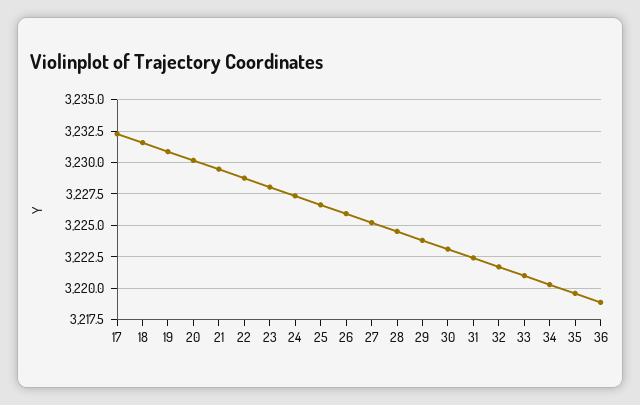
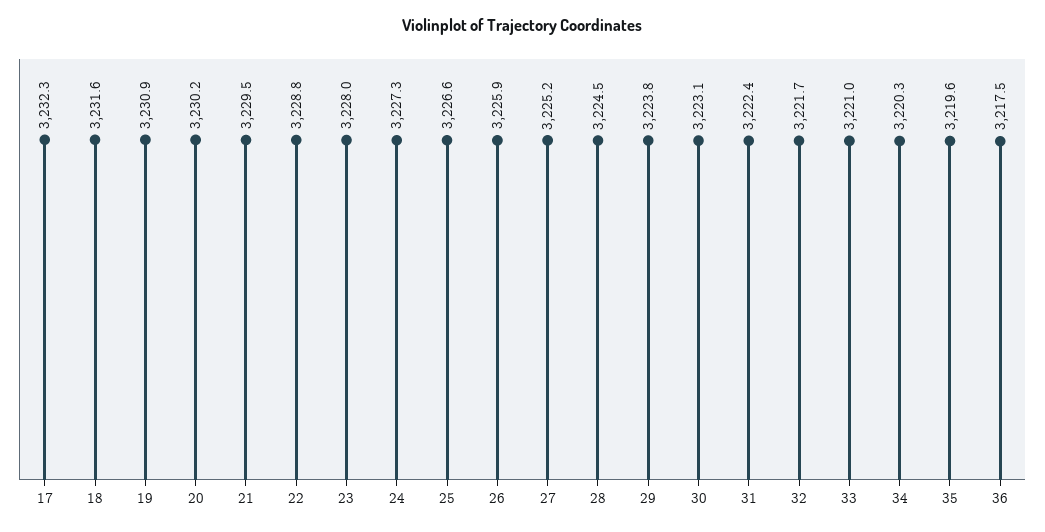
  {
    "17": 3232.3,
    "18": 3231.6,
    "19": 3230.9,
    "20": 3230.2,
    "21": 3229.5,
    "22": 3228.8,
    "23": 3228,
    "24": 3227.3,
    "25": 3226.6,
    "26": 3225.9,
    "27": 3225.2,
    "28": 3224.5,
    "29": 3223.8,
    "30": 3223.1,
    "31": 3222.4,
    "32": 3221.7,
    "33": 3221,
    "34": 3220.3,
    "35": 3219.6,
-   "36": 3219
+   "36": 3217.5
  }

